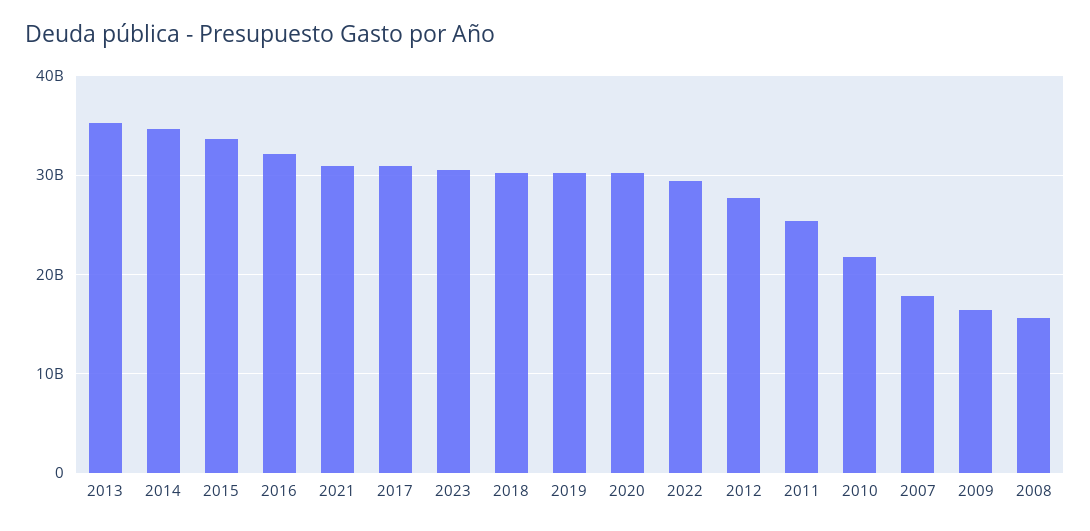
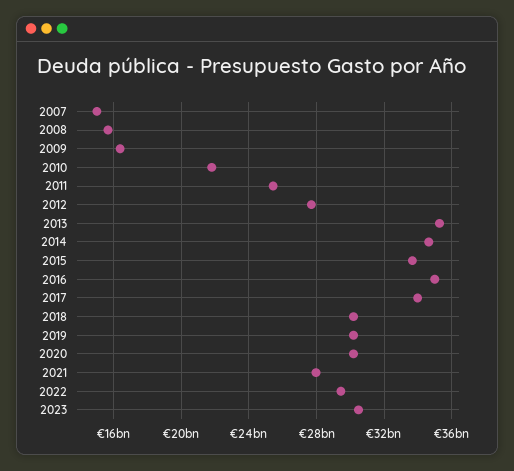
  {
    "2013": 35500000000,
    "2014": 34500000000,
    "2015": 33500000000,
-   "2016": 32000000000,
+   "2016": 35000000000,
-   "2021": 31000000000,
+   "2021": 28000000000,
-   "2017": 31000000000,
+   "2017": 34000000000,
    "2023": 30500000000,
    "2018": 30000000000,
    "2019": 30000000000,
    "2020": 30000000000,
    "2022": 29500000000,
    "2012": 27500000000,
    "2011": 25500000000,
    "2010": 22000000000,
-   "2007": 18000000000,
+   "2007": 15000000000,
    "2009": 16500000000,
    "2008": 15500000000
  }

